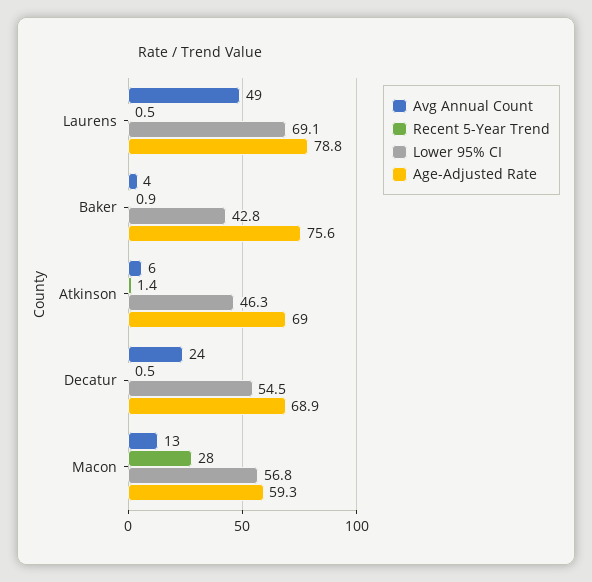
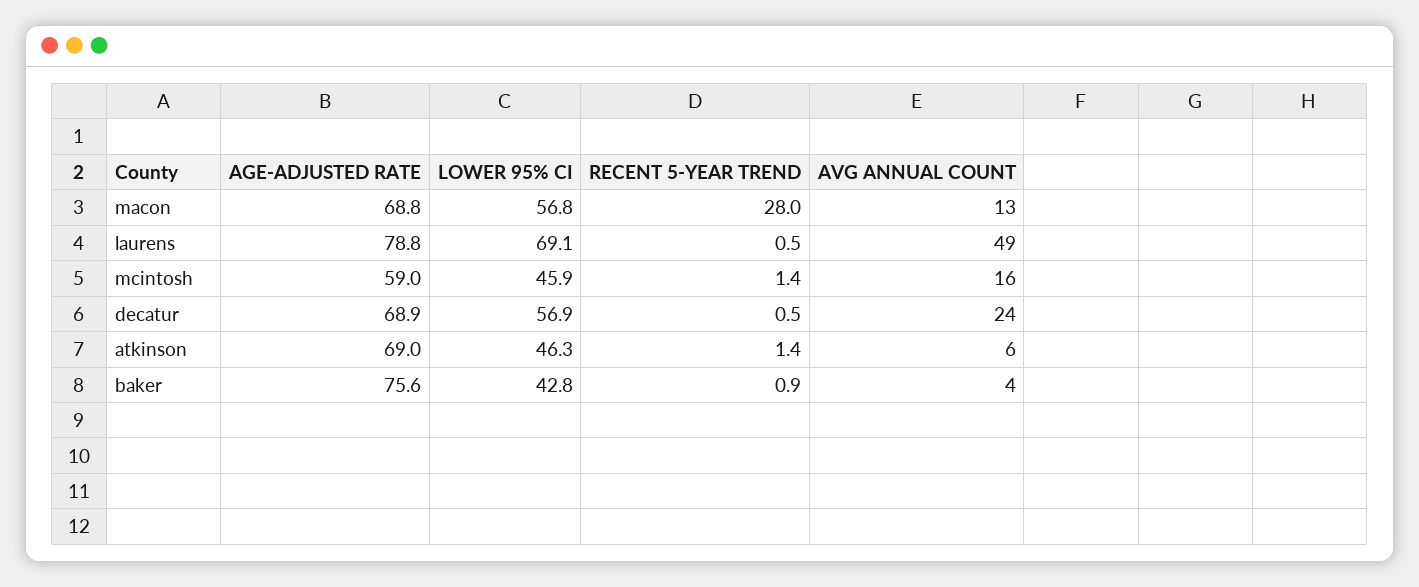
  {
    "Avg Annual Count": {
      "Laurens": 49,
      "Baker": 4,
      "Atkinson": 6,
      "Decatur": 24,
-     "Macon": 13
+     "Macon": 13,
+     "mcintosh": 16
    },
    "Recent 5-Year Trend": {
      "Laurens": 0.5,
      "Baker": 0.9,
      "Atkinson": 1.4,
      "Decatur": 0.5,
-     "Macon": 28
+     "Macon": 28,
+     "mcintosh": 1.4
    },
    "Lower 95% CI": {
      "Laurens": 69.1,
      "Baker": 42.8,
      "Atkinson": 46.3,
-     "Decatur": 54.5,
+     "Decatur": 56.9,
-     "Macon": 56.8
+     "Macon": 56.8,
+     "mcintosh": 45.9
    },
    "Age-Adjusted Rate": {
      "Laurens": 78.8,
      "Baker": 75.6,
      "Atkinson": 69,
      "Decatur": 68.9,
-     "Macon": 59.3
+     "Macon": 68.8,
+     "mcintosh": 59
    }
  }

